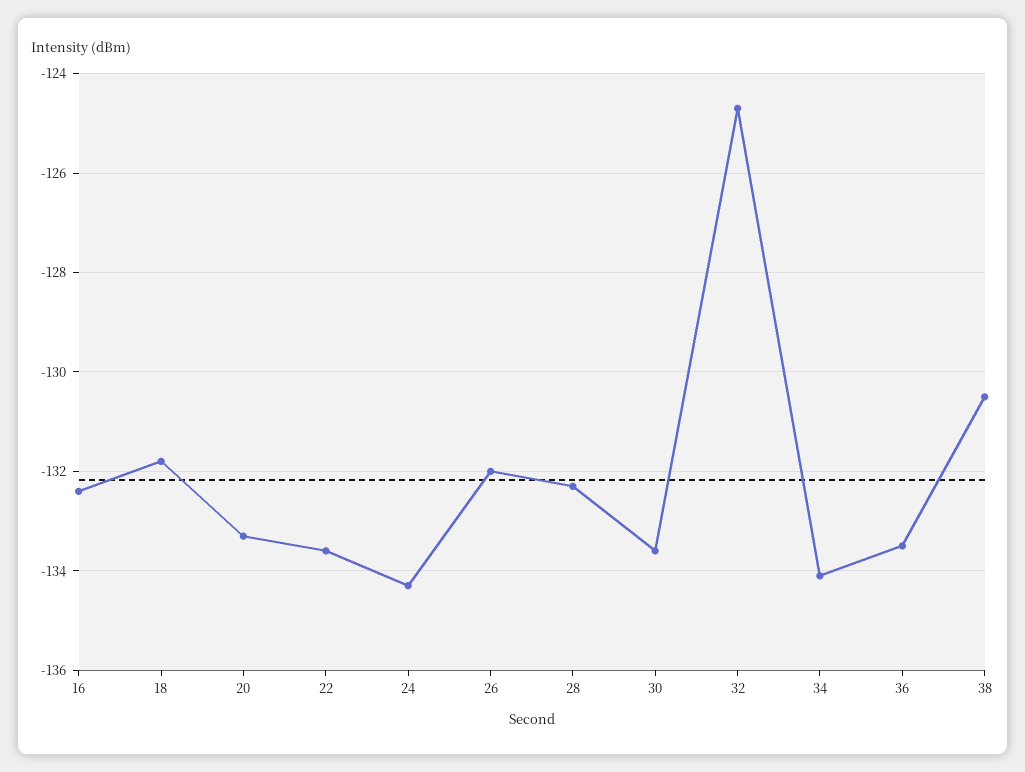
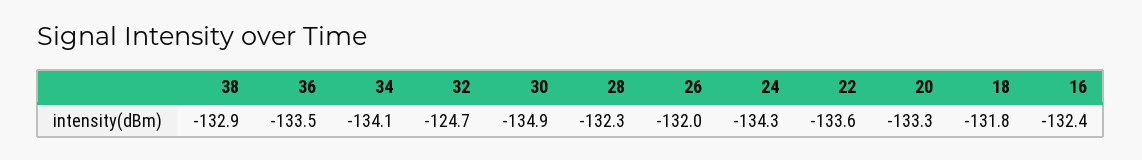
  {
    "16": -132.4,
    "18": -131.8,
    "20": -133.3,
    "22": -133.6,
    "24": -134.3,
    "26": -132,
    "28": -132.3,
-   "30": -133.5,
+   "30": -134.9,
    "32": -124.7,
    "34": -134.1,
    "36": -133.5,
-   "38": -130.5
+   "38": -132.9
  }

